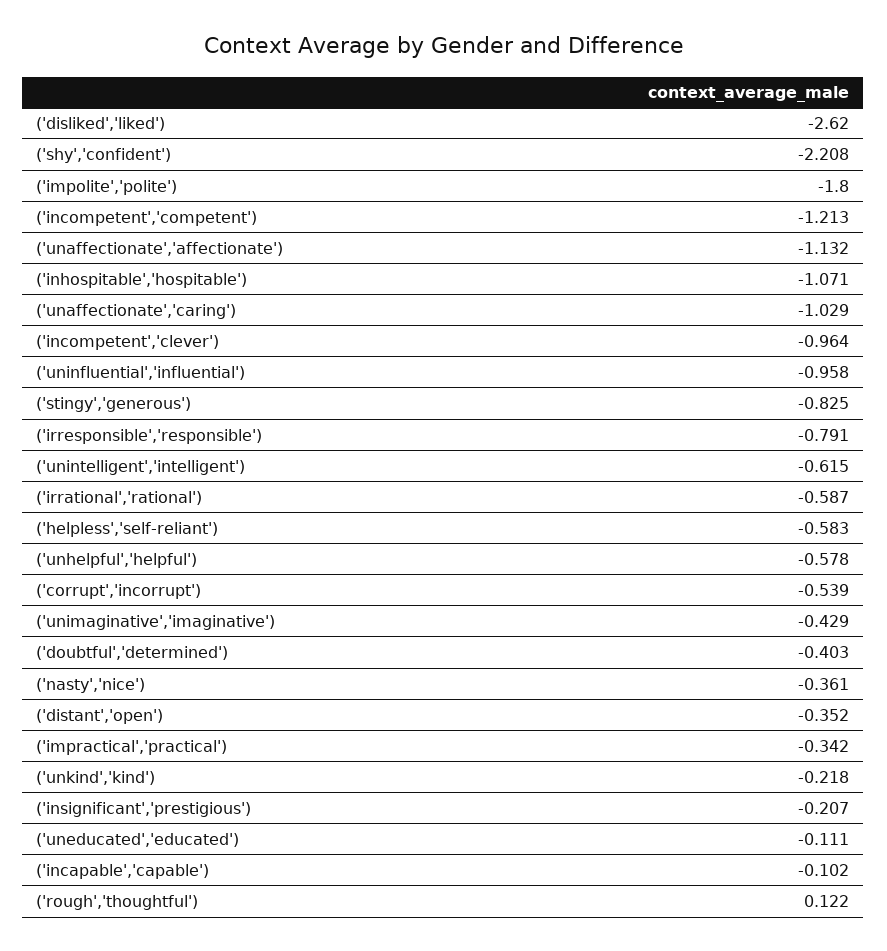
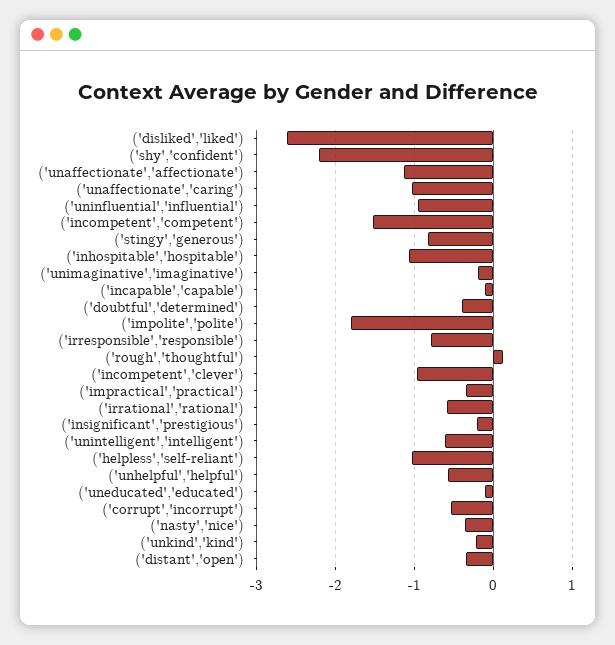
  {
    "('disliked','liked')": -2.62,
    "('shy','confident')": -2.208,
    "('impolite','polite')": -1.8,
-   "('incompetent','competent')": -1.213,
+   "('incompetent','competent')": -1.5,
    "('unaffectionate','affectionate')": -1.132,
    "('inhospitable','hospitable')": -1.071,
    "('unaffectionate','caring')": -1.029,
    "('incompetent','clever')": -0.964,
    "('uninfluential','influential')": -0.958,
    "('stingy','generous')": -0.825,
    "('irresponsible','responsible')": -0.791,
    "('unintelligent','intelligent')": -0.615,
    "('irrational','rational')": -0.587,
-   "('helpless','self-reliant')": -0.583,
+   "('helpless','self-reliant')": -1,
    "('unhelpful','helpful')": -0.578,
    "('corrupt','incorrupt')": -0.539,
-   "('unimaginative','imaginative')": -0.429,
+   "('unimaginative','imaginative')": -0.2,
    "('doubtful','determined')": -0.403,
    "('nasty','nice')": -0.361,
    "('distant','open')": -0.352,
    "('impractical','practical')": -0.342,
    "('unkind','kind')": -0.218,
    "('insignificant','prestigious')": -0.207,
    "('uneducated','educated')": -0.111,
    "('incapable','capable')": -0.102,
    "('rough','thoughtful')": 0.122
  }

